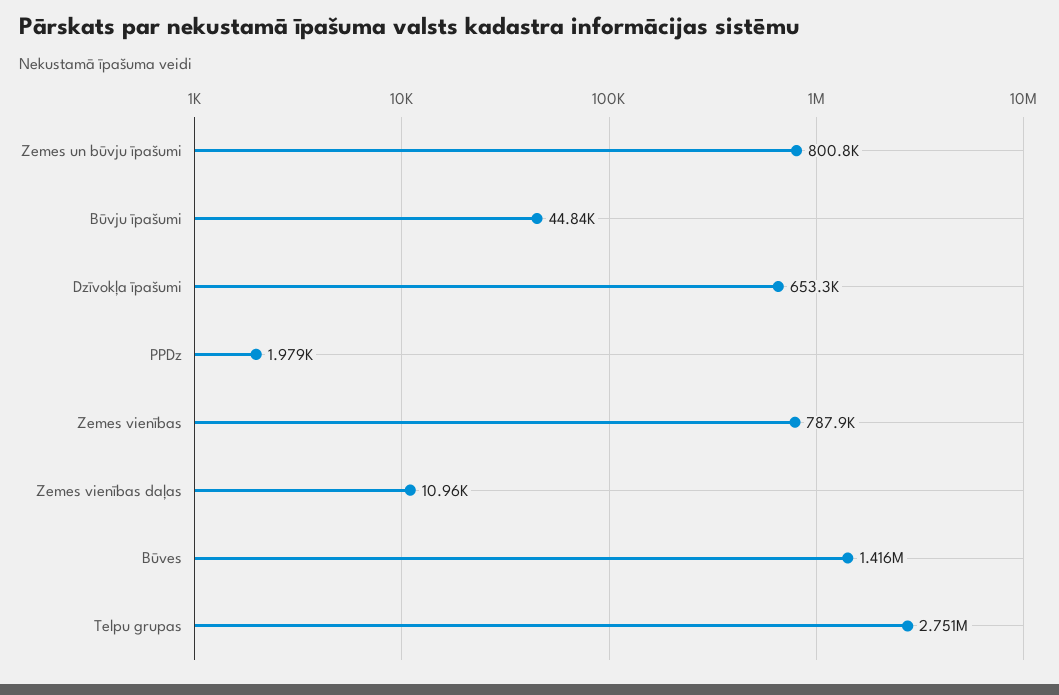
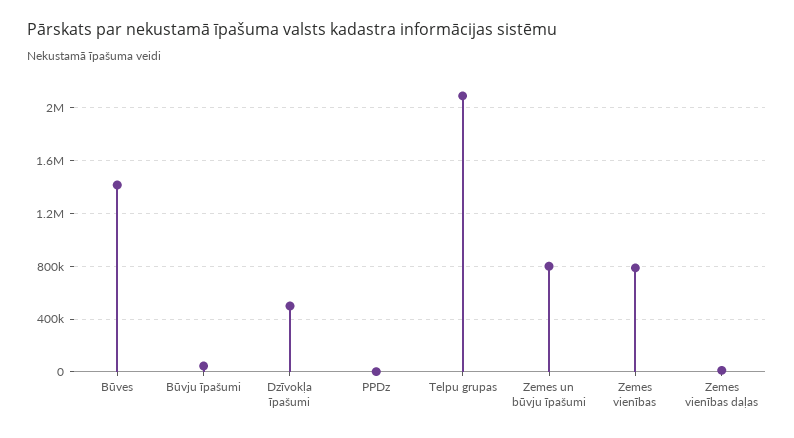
  {
    "Zemes un būvju īpašumi": 800800,
    "Būvju īpašumi": 44840,
-   "Dzīvokļa īpašumi": 653300,
+   "Dzīvokļa īpašumi": 500000,
    "PPDz": 1979,
    "Zemes vienības": 787900,
    "Zemes vienības daļas": 10960,
    "Būves": 1416000,
-   "Telpu grupas": 2751000
+   "Telpu grupas": 2100000
  }

